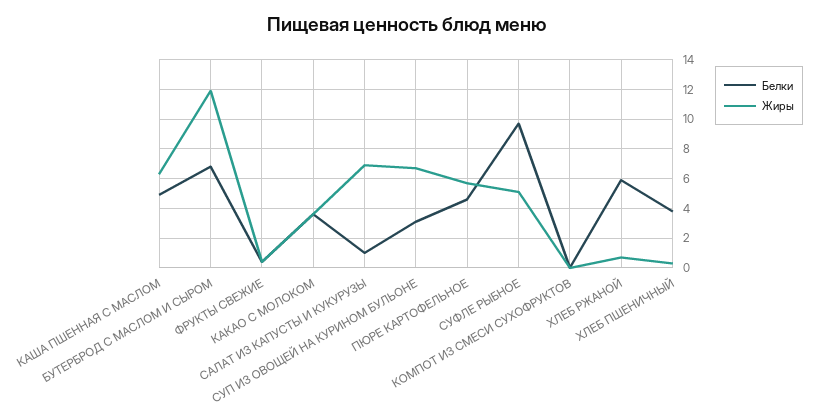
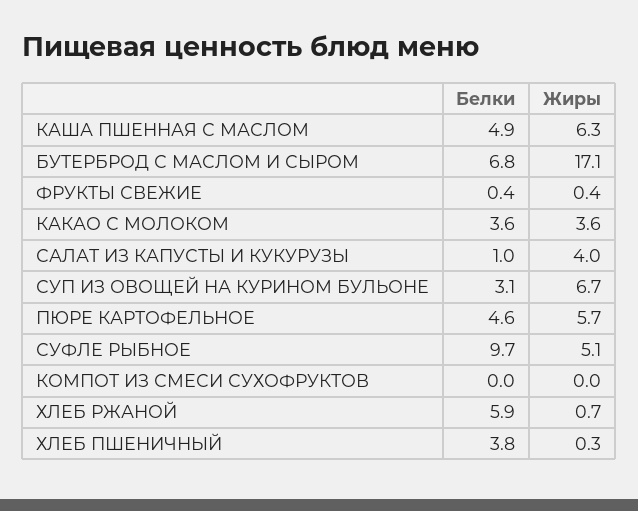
  {
    "Белки": {
      "КАША ПШЕННАЯ С МАСЛОМ": 4.9,
      "БУТЕРБРОД С МАСЛОМ И СЫРОМ": 6.8,
      "ФРУКТЫ СВЕЖИЕ": 0.4,
      "КАКАО С МОЛОКОМ": 3.6,
      "САЛАТ ИЗ КАПУСТЫ И КУКУРУЗЫ": 1,
      "СУП ИЗ ОВОЩЕЙ НА КУРИНОМ БУЛЬОНЕ": 3.1,
      "ПЮРЕ КАРТОФЕЛЬНОЕ": 4.6,
      "СУФЛЕ РЫБНОЕ": 9.7,
      "КОМПОТ ИЗ СМЕСИ СУХОФРУКТОВ": 0,
      "ХЛЕБ РЖАНОЙ": 5.9,
      "ХЛЕБ ПШЕНИЧНЫЙ": 3.8
    },
    "Жиры": {
      "КАША ПШЕННАЯ С МАСЛОМ": 6.3,
-     "БУТЕРБРОД С МАСЛОМ И СЫРОМ": 12,
+     "БУТЕРБРОД С МАСЛОМ И СЫРОМ": 17.1,
      "ФРУКТЫ СВЕЖИЕ": 0.4,
      "КАКАО С МОЛОКОМ": 3.6,
-     "САЛАТ ИЗ КАПУСТЫ И КУКУРУЗЫ": 7,
+     "САЛАТ ИЗ КАПУСТЫ И КУКУРУЗЫ": 4,
      "СУП ИЗ ОВОЩЕЙ НА КУРИНОМ БУЛЬОНЕ": 6.7,
      "ПЮРЕ КАРТОФЕЛЬНОЕ": 5.7,
      "СУФЛЕ РЫБНОЕ": 5.1,
      "КОМПОТ ИЗ СМЕСИ СУХОФРУКТОВ": 0,
      "ХЛЕБ РЖАНОЙ": 0.7,
      "ХЛЕБ ПШЕНИЧНЫЙ": 0.3
    }
  }

